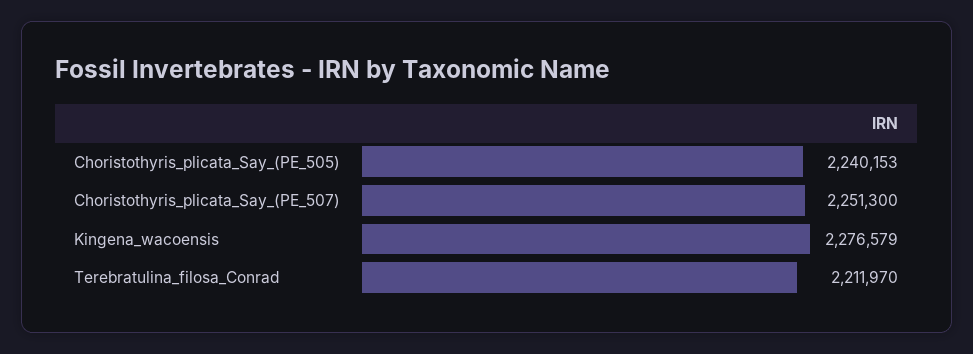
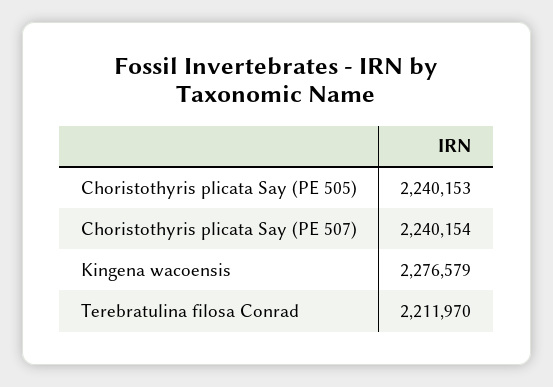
  {
    "Choristothyris_plicata_Say_(PE_505)": 2240153,
-   "Choristothyris_plicata_Say_(PE_507)": 2251300,
+   "Choristothyris_plicata_Say_(PE_507)": 2240154,
    "Kingena_wacoensis": 2276579,
    "Terebratulina_filosa_Conrad": 2211970
  }

